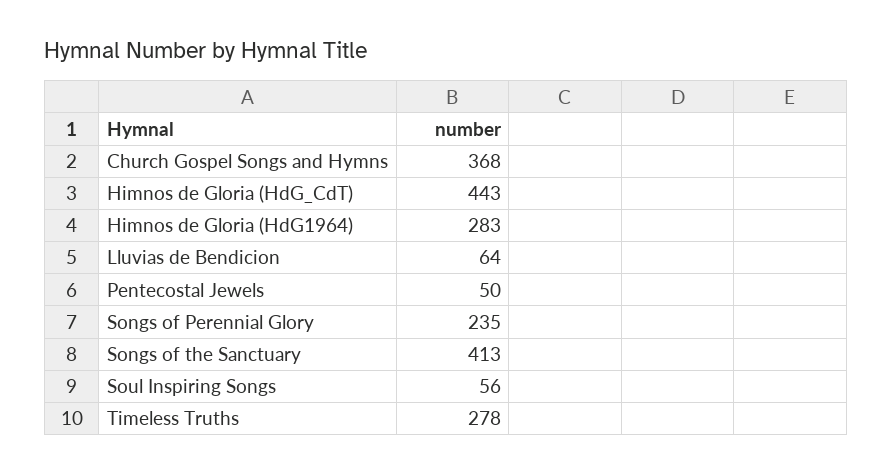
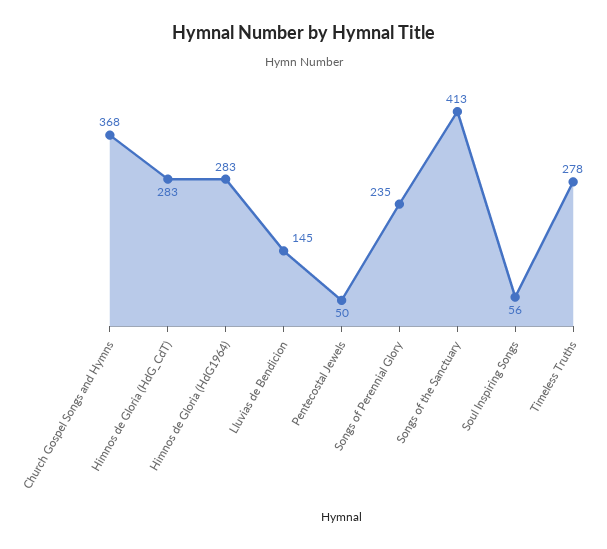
  {
    "Church Gospel Songs and Hymns": 368,
-   "Himnos de Gloria (HdG_CdT)": 443,
+   "Himnos de Gloria (HdG_CdT)": 283,
    "Himnos de Gloria (HdG1964)": 283,
-   "Lluvias de Bendicion": 64,
+   "Lluvias de Bendicion": 145,
    "Pentecostal Jewels": 50,
    "Songs of Perennial Glory": 235,
    "Songs of the Sanctuary": 413,
    "Soul Inspiring Songs": 56,
    "Timeless Truths": 278
  }

